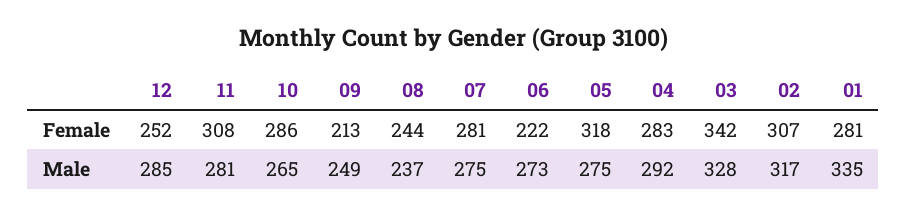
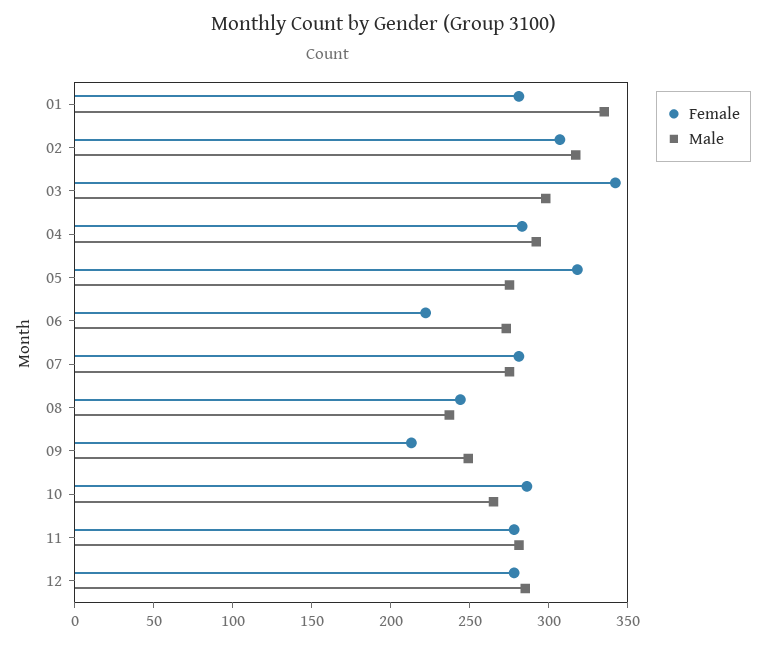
  {
    "Female": {
-     "12": 252,
+     "12": 280,
-     "11": 308,
+     "11": 280,
      "10": 286,
      "09": 213,
      "08": 244,
      "07": 281,
      "06": 222,
      "05": 318,
      "04": 283,
      "03": 342,
      "02": 307,
      "01": 281
    },
    "Male": {
      "12": 285,
      "11": 281,
      "10": 265,
      "09": 249,
      "08": 237,
      "07": 275,
      "06": 273,
      "05": 275,
      "04": 292,
-     "03": 328,
+     "03": 300,
      "02": 317,
      "01": 335
    }
  }

